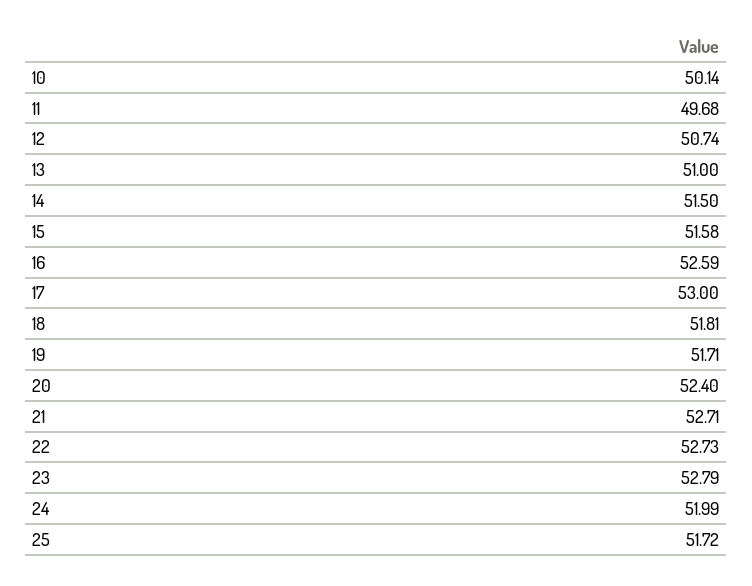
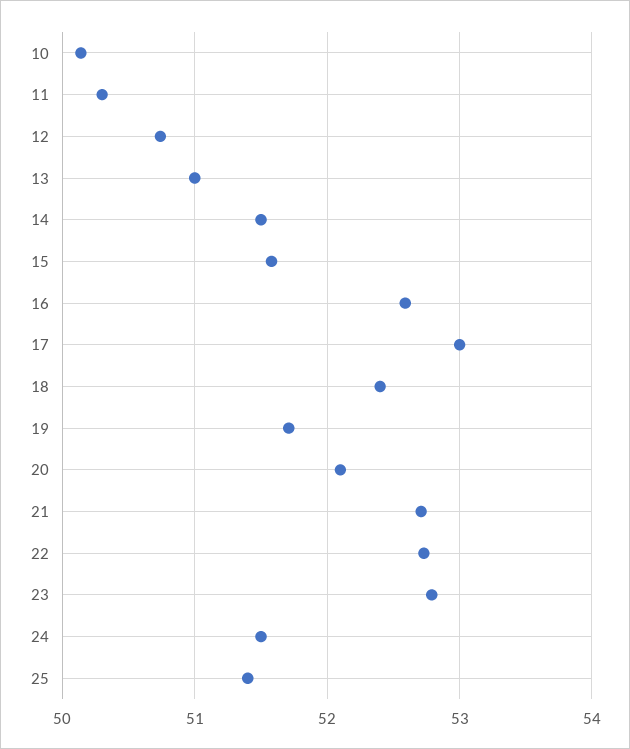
  {
    "10": 50.14,
-   "11": 49.68,
+   "11": 50.3,
    "12": 50.74,
    "13": 51,
    "14": 51.5,
    "15": 51.58,
    "16": 52.59,
    "17": 53,
-   "18": 51.81,
+   "18": 52.4,
    "19": 51.71,
-   "20": 52.4,
+   "20": 52.1,
    "21": 52.71,
    "22": 52.73,
    "23": 52.79,
-   "24": 51.99,
+   "24": 51.5,
-   "25": 51.72
+   "25": 51.4
  }

